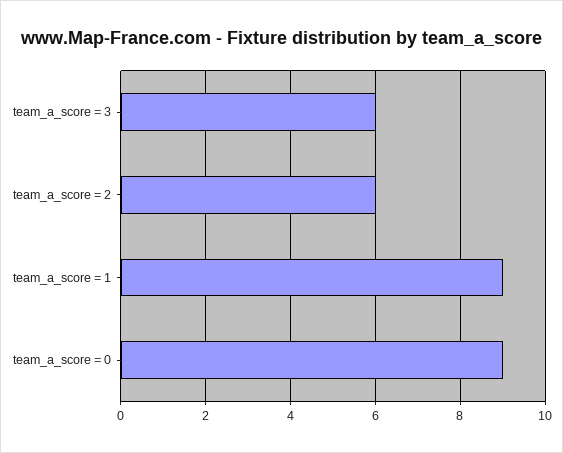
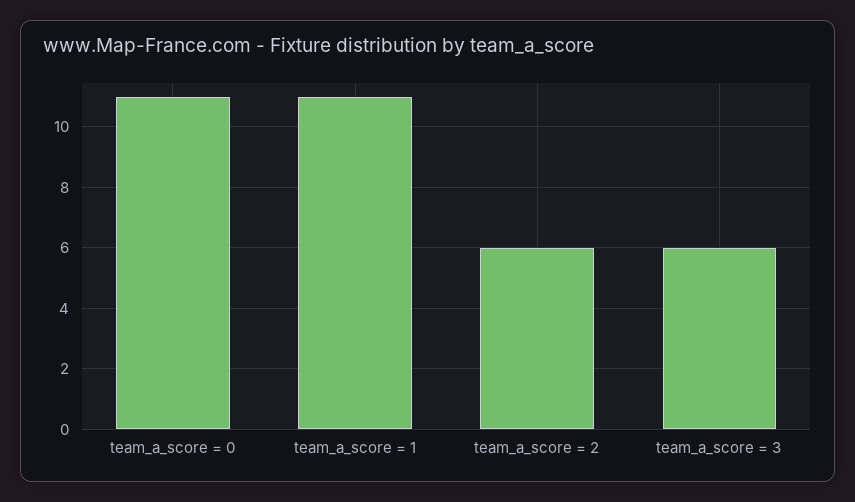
  {
    "team_a_score = 3": 6,
    "team_a_score = 2": 6,
-   "team_a_score = 1": 9,
+   "team_a_score = 1": 11,
-   "team_a_score = 0": 9
+   "team_a_score = 0": 11
  }

